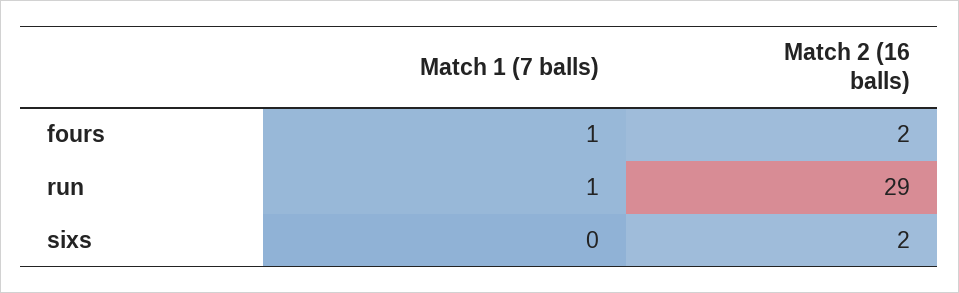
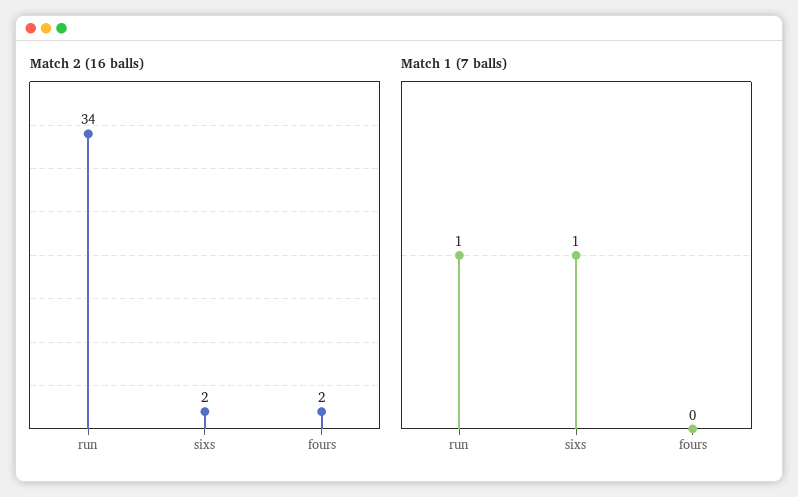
  {
    "Match 1 (7 balls)": {
-     "fours": 1,
+     "fours": 0,
      "run": 1,
-     "sixs": 0
+     "sixs": 1
    },
    "Match 2 (16 balls)": {
      "fours": 2,
-     "run": 29,
+     "run": 34,
      "sixs": 2
    }
  }

